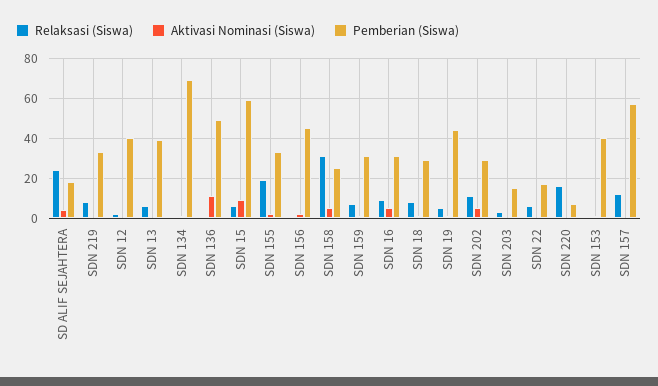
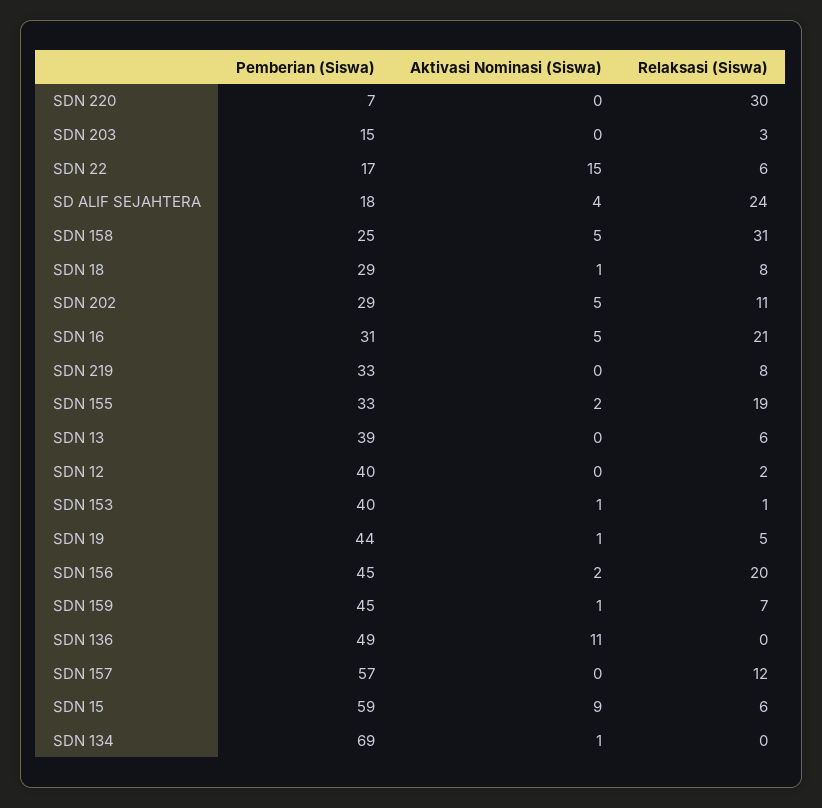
  {
    "Relaksasi (Siswa)": {
      "SD ALIF SEJAHTERA": 24,
      "SDN 219": 8,
      "SDN 12": 2,
      "SDN 13": 6,
      "SDN 134": 0,
      "SDN 136": 0,
      "SDN 15": 6,
      "SDN 155": 19,
-     "SDN 156": 0,
+     "SDN 156": 20,
      "SDN 158": 31,
      "SDN 159": 7,
-     "SDN 16": 10,
+     "SDN 16": 21,
      "SDN 18": 8,
      "SDN 19": 5,
      "SDN 202": 11,
      "SDN 203": 3,
      "SDN 22": 6,
-     "SDN 220": 15,
+     "SDN 220": 30,
      "SDN 153": 1,
      "SDN 157": 12
    },
    "Aktivasi Nominasi (Siswa)": {
      "SD ALIF SEJAHTERA": 4,
      "SDN 219": 0,
      "SDN 12": 0,
      "SDN 13": 0,
      "SDN 134": 1,
      "SDN 136": 11,
      "SDN 15": 9,
      "SDN 155": 2,
      "SDN 156": 2,
      "SDN 158": 5,
      "SDN 159": 1,
      "SDN 16": 5,
      "SDN 18": 1,
      "SDN 19": 1,
      "SDN 202": 5,
      "SDN 203": 0,
-     "SDN 22": 0,
+     "SDN 22": 15,
      "SDN 220": 0,
      "SDN 153": 1,
      "SDN 157": 0
    },
    "Pemberian (Siswa)": {
      "SD ALIF SEJAHTERA": 18,
      "SDN 219": 33,
      "SDN 12": 40,
      "SDN 13": 39,
      "SDN 134": 69,
      "SDN 136": 49,
      "SDN 15": 59,
      "SDN 155": 33,
      "SDN 156": 45,
      "SDN 158": 25,
-     "SDN 159": 30,
+     "SDN 159": 45,
      "SDN 16": 31,
      "SDN 18": 29,
      "SDN 19": 44,
      "SDN 202": 29,
      "SDN 203": 15,
      "SDN 22": 17,
      "SDN 220": 7,
      "SDN 153": 40,
      "SDN 157": 57
    }
  }

